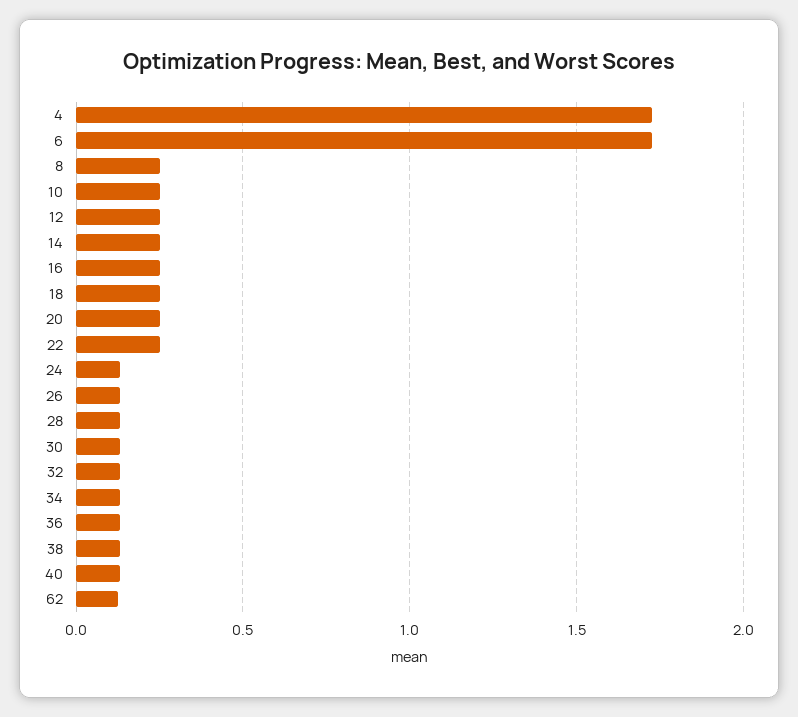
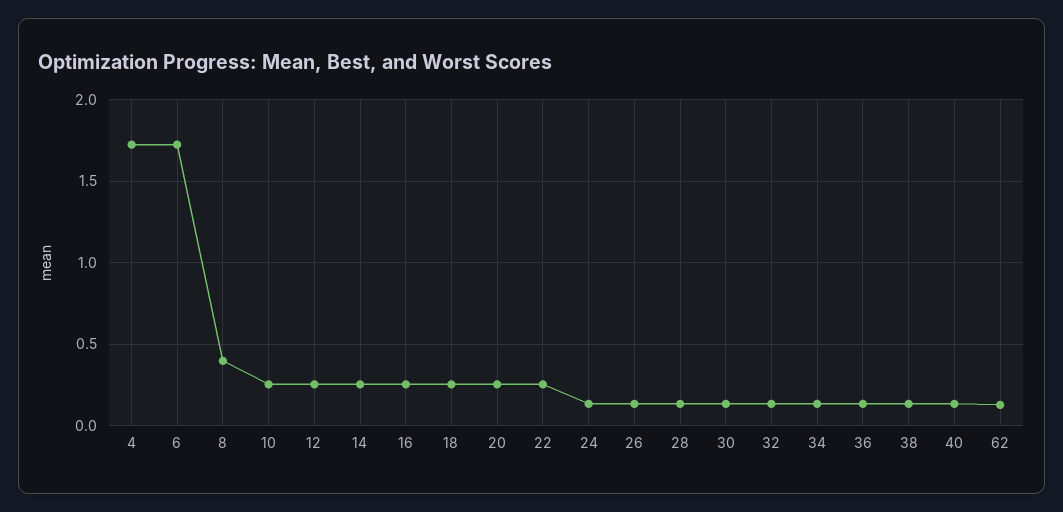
  {
    "4": 1.75,
    "6": 1.75,
-   "8": 0.25,
+   "8": 0.4,
    "10": 0.25,
    "12": 0.25,
    "14": 0.25,
    "16": 0.25,
    "18": 0.25,
    "20": 0.25,
    "22": 0.25,
    "24": 0.15,
    "26": 0.15,
    "28": 0.15,
    "30": 0.15,
    "32": 0.15,
    "34": 0.15,
    "36": 0.15,
    "38": 0.15,
    "40": 0.15,
    "62": 0.15
  }

